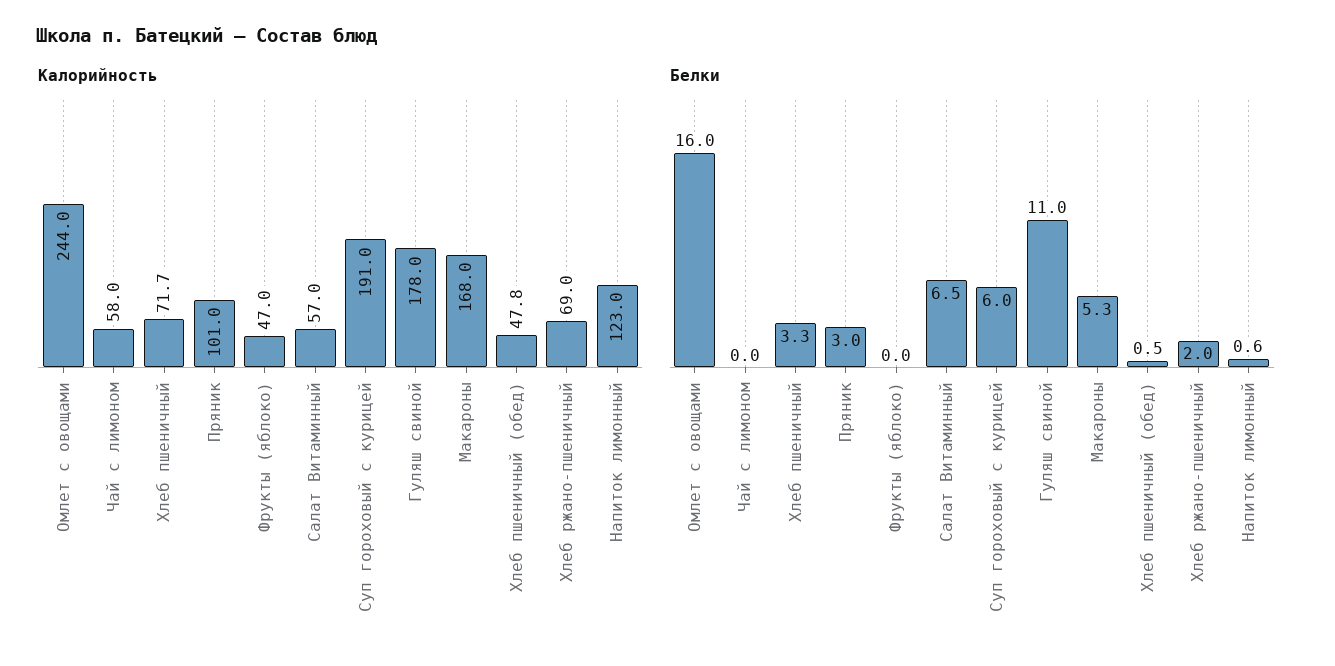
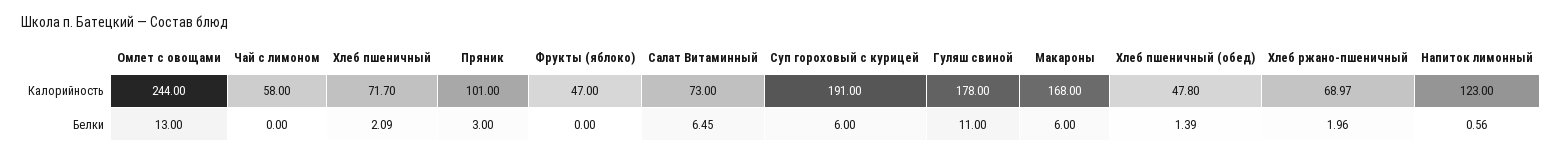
  {
    "Калорийность": {
      "Омлет с овощами": 244,
      "Чай с лимоном": 58,
      "Хлеб пшеничный": 71.7,
      "Пряник": 101,
      "Фрукты (яблоко)": 47,
-     "Салат Витаминный": 57,
+     "Салат Витаминный": 73,
      "Суп гороховый с курицей": 191,
      "Гуляш свиной": 178,
      "Макароны": 168,
      "Хлеб пшеничный (обед)": 47.8,
      "Хлеб ржано-пшеничный": 68.97,
      "Напиток лимонный": 123
    },
    "Белки": {
-     "Омлет с овощами": 16,
+     "Омлет с овощами": 13,
      "Чай с лимоном": 0,
-     "Хлеб пшеничный": 3.3,
+     "Хлеб пшеничный": 2.09,
      "Пряник": 3,
      "Фрукты (яблоко)": 0,
      "Салат Витаминный": 6.45,
      "Суп гороховый с курицей": 6,
      "Гуляш свиной": 11,
-     "Макароны": 5.3,
+     "Макароны": 6,
-     "Хлеб пшеничный (обед)": 0.5,
+     "Хлеб пшеничный (обед)": 1.39,
      "Хлеб ржано-пшеничный": 1.96,
      "Напиток лимонный": 0.56
    }
  }

